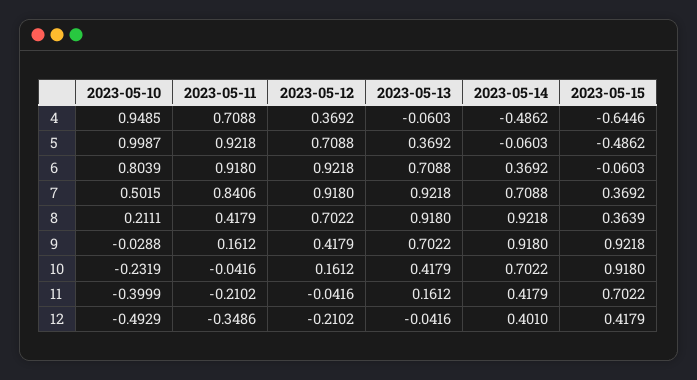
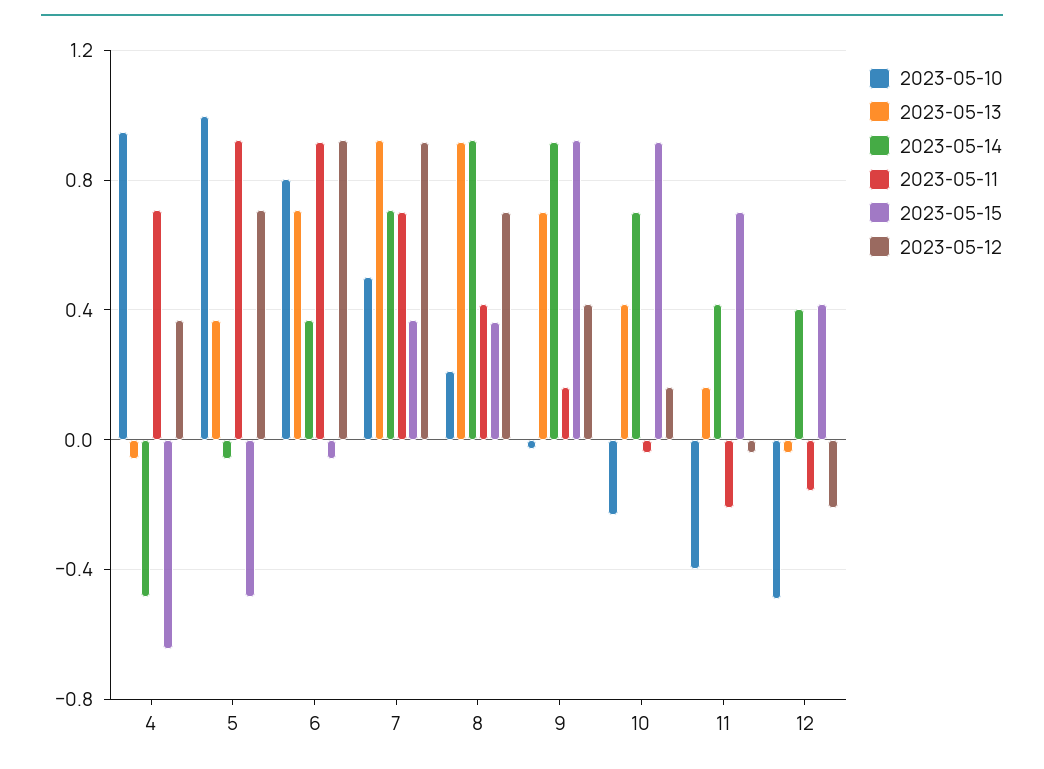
  {
    "2023-05-10": {
      "4": 0.9485,
      "5": 0.9987,
      "6": 0.8039,
      "7": 0.5015,
      "8": 0.2111,
      "9": -0.0288,
      "10": -0.2319,
      "11": -0.3999,
      "12": -0.4929
    },
    "2023-05-11": {
      "4": 0.7088,
      "5": 0.9218,
      "6": 0.918,
-     "7": 0.8406,
+     "7": 0.7,
      "8": 0.4179,
      "9": 0.1612,
      "10": -0.0416,
      "11": -0.2102,
-     "12": -0.3486
+     "12": -0.15
    },
    "2023-05-12": {
      "4": 0.3692,
      "5": 0.7088,
      "6": 0.9218,
      "7": 0.918,
      "8": 0.7022,
      "9": 0.4179,
      "10": 0.1612,
      "11": -0.0416,
      "12": -0.2102
    },
    "2023-05-13": {
      "4": -0.0603,
      "5": 0.3692,
      "6": 0.7088,
      "7": 0.9218,
      "8": 0.918,
      "9": 0.7022,
      "10": 0.4179,
      "11": 0.1612,
      "12": -0.0416
    },
    "2023-05-14": {
      "4": -0.4862,
      "5": -0.0603,
      "6": 0.3692,
      "7": 0.7088,
      "8": 0.9218,
      "9": 0.918,
      "10": 0.7022,
      "11": 0.4179,
      "12": 0.401
    },
    "2023-05-15": {
      "4": -0.6446,
      "5": -0.4862,
      "6": -0.0603,
      "7": 0.3692,
      "8": 0.3639,
      "9": 0.9218,
      "10": 0.918,
      "11": 0.7022,
      "12": 0.4179
    }
  }

